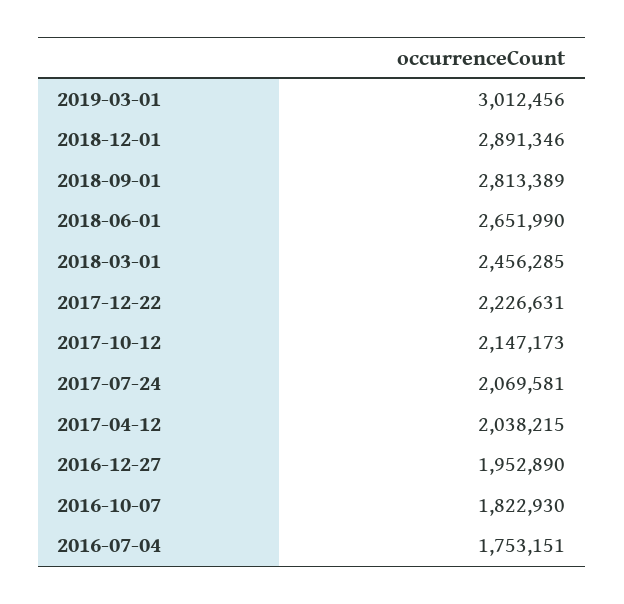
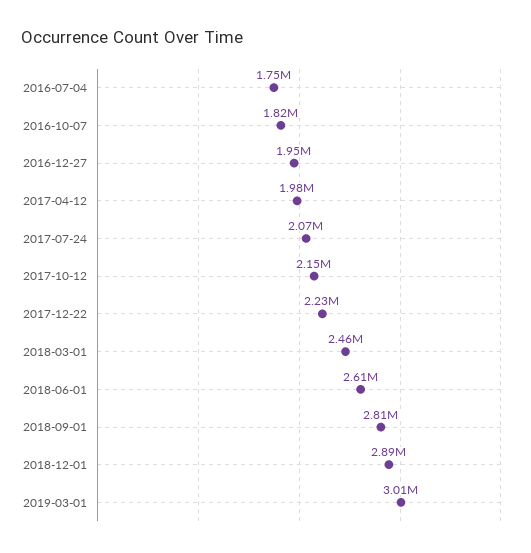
  {
    "2019-03-01": 3012456,
    "2018-12-01": 2891346,
    "2018-09-01": 2813389,
-   "2018-06-01": 2651990,
+   "2018-06-01": 2610000,
    "2018-03-01": 2456285,
    "2017-12-22": 2226631,
    "2017-10-12": 2147173,
    "2017-07-24": 2069581,
-   "2017-04-12": 2038215,
+   "2017-04-12": 1980000,
    "2016-12-27": 1952890,
    "2016-10-07": 1822930,
    "2016-07-04": 1753151
  }

